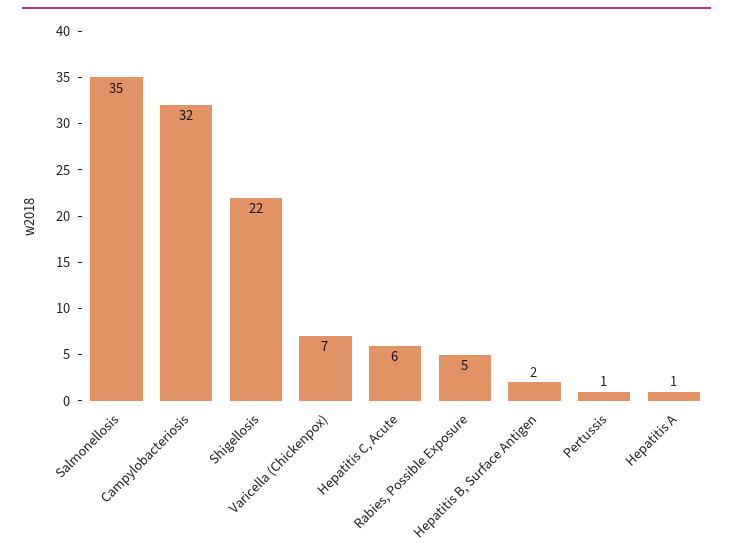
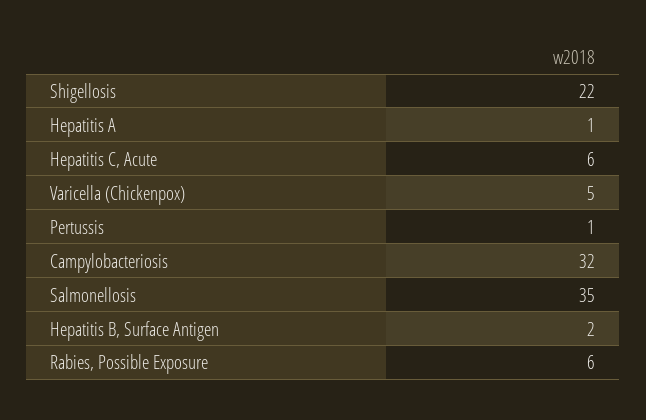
  {
    "Salmonellosis": 35,
    "Campylobacteriosis": 32,
    "Shigellosis": 22,
-   "Varicella (Chickenpox)": 7,
+   "Varicella (Chickenpox)": 5,
    "Hepatitis C, Acute": 6,
-   "Rabies, Possible Exposure": 5,
+   "Rabies, Possible Exposure": 6,
    "Hepatitis B, Surface Antigen": 2,
    "Pertussis": 1,
    "Hepatitis A": 1
  }

